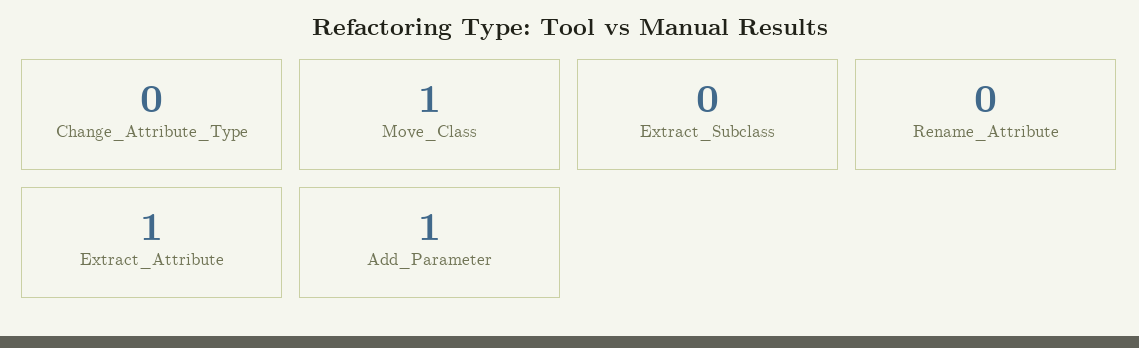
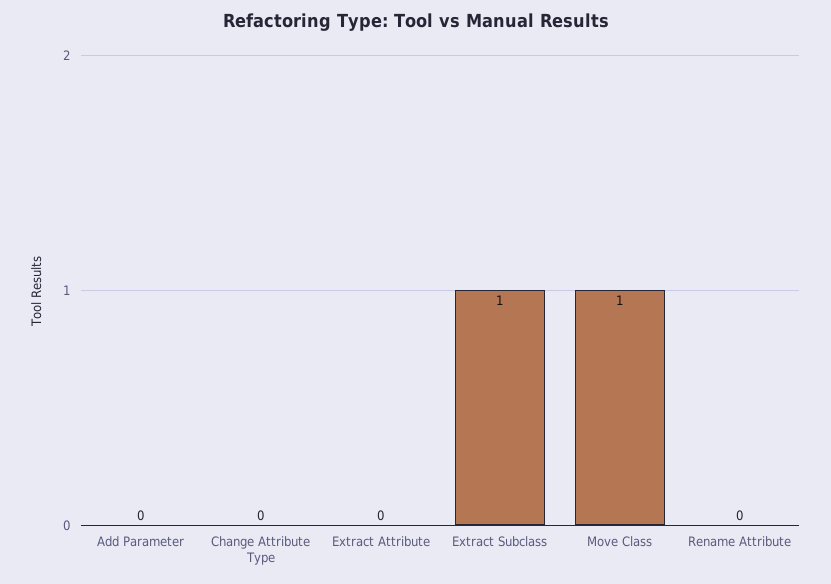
  {
    "Change_Attribute_Type": 0,
    "Move_Class": 1,
-   "Extract_Subclass": 0,
+   "Extract_Subclass": 1,
    "Rename_Attribute": 0,
-   "Extract_Attribute": 1,
+   "Extract_Attribute": 0,
-   "Add_Parameter": 1
+   "Add_Parameter": 0
  }

